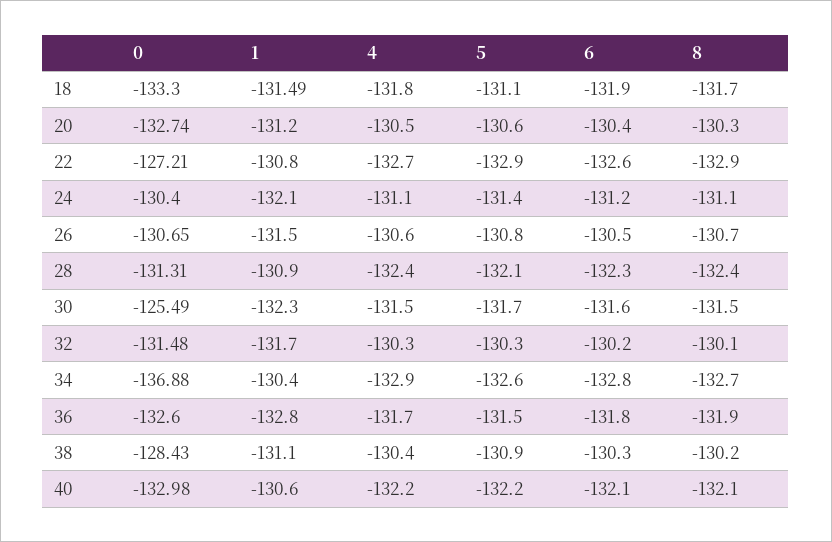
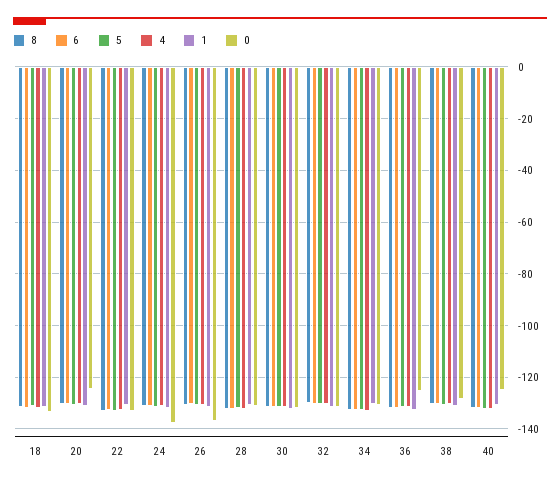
  {
    "0": {
      "18": -133.3,
-     "20": -132.74,
+     "20": -125,
-     "22": -127.21,
+     "22": -132.5,
-     "24": -130.4,
+     "24": -137.5,
-     "26": -130.65,
+     "26": -137.5,
      "28": -131.31,
-     "30": -125.49,
+     "30": -132.5,
      "32": -131.48,
-     "34": -136.88,
+     "34": -130,
-     "36": -132.6,
+     "36": -125,
      "38": -128.43,
-     "40": -132.98
+     "40": -125
    },
    "1": {
      "18": -131.49,
      "20": -131.2,
      "22": -130.8,
      "24": -132.1,
      "26": -131.5,
      "28": -130.9,
      "30": -132.3,
      "32": -131.7,
      "34": -130.4,
      "36": -132.8,
      "38": -131.1,
      "40": -130.6
    },
    "4": {
      "18": -131.8,
      "20": -130.5,
      "22": -132.7,
      "24": -131.1,
      "26": -130.6,
      "28": -132.4,
      "30": -131.5,
      "32": -130.3,
      "34": -132.9,
      "36": -131.7,
      "38": -130.4,
      "40": -132.2
    },
    "5": {
      "18": -131.1,
      "20": -130.6,
      "22": -132.9,
      "24": -131.4,
      "26": -130.8,
      "28": -132.1,
      "30": -131.7,
      "32": -130.3,
      "34": -132.6,
      "36": -131.5,
      "38": -130.9,
      "40": -132.2
    },
    "6": {
      "18": -131.9,
      "20": -130.4,
      "22": -132.6,
      "24": -131.2,
      "26": -130.5,
      "28": -132.3,
      "30": -131.6,
      "32": -130.2,
      "34": -132.8,
      "36": -131.8,
      "38": -130.3,
      "40": -132.1
    },
    "8": {
      "18": -131.7,
      "20": -130.3,
      "22": -132.9,
      "24": -131.1,
      "26": -130.7,
      "28": -132.4,
      "30": -131.5,
      "32": -130.1,
      "34": -132.7,
      "36": -131.9,
      "38": -130.2,
      "40": -132.1
    }
  }

